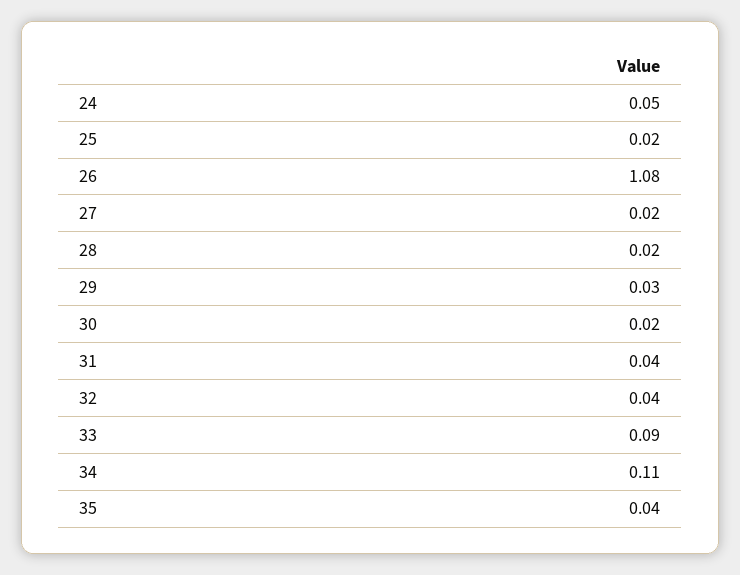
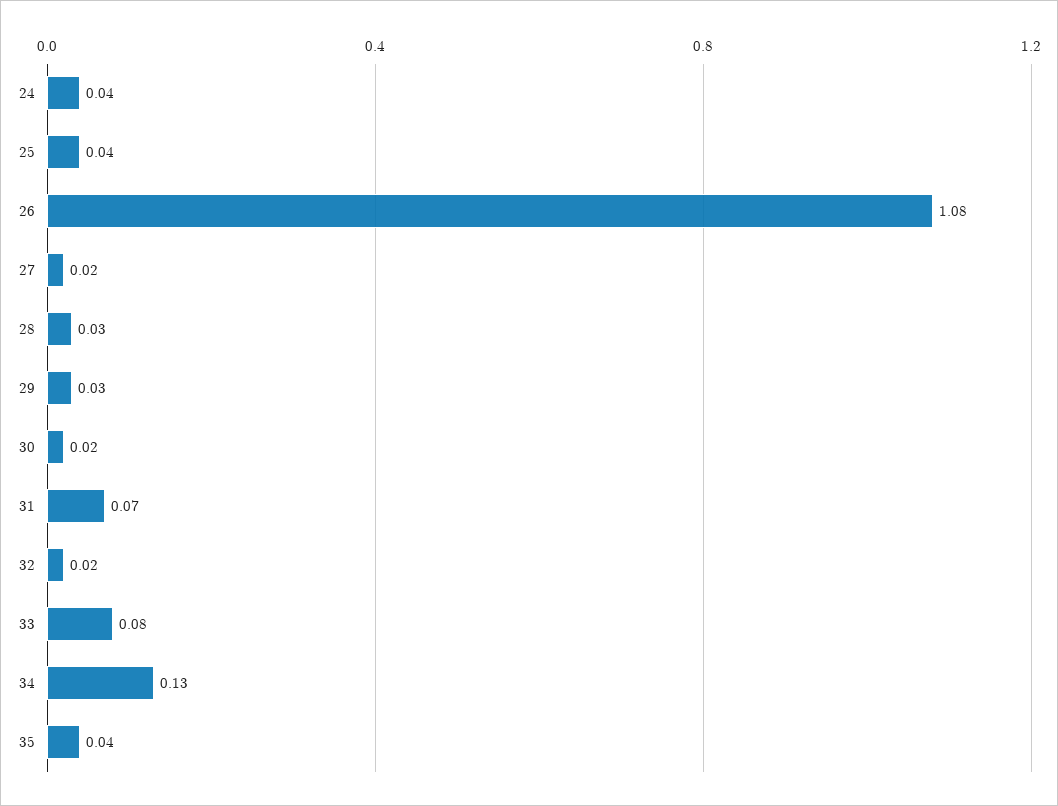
  {
-   "24": 0.05,
+   "24": 0.04,
-   "25": 0.02,
+   "25": 0.04,
    "26": 1.08,
    "27": 0.02,
-   "28": 0.02,
+   "28": 0.03,
    "29": 0.03,
    "30": 0.02,
-   "31": 0.04,
+   "31": 0.07,
-   "32": 0.04,
+   "32": 0.02,
-   "33": 0.09,
+   "33": 0.08,
-   "34": 0.11,
+   "34": 0.13,
    "35": 0.04
  }

